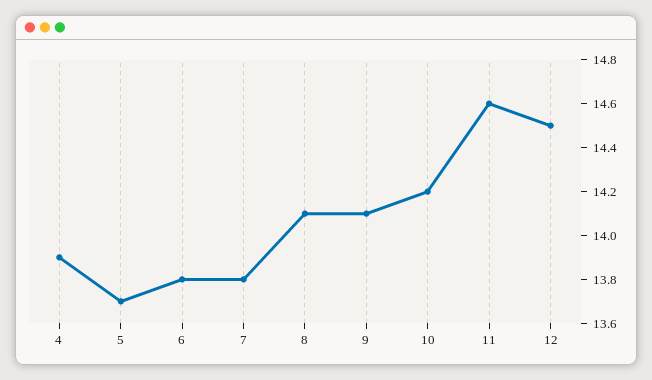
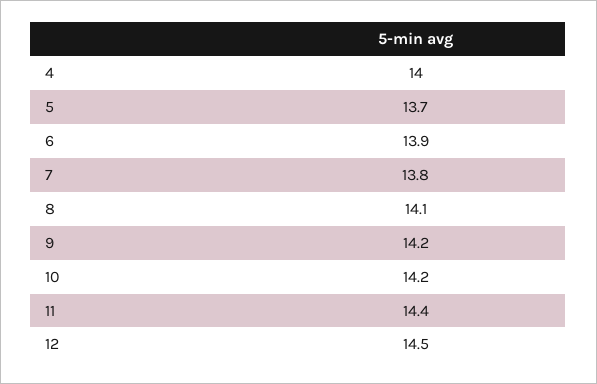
  {
-   "4": 13.9,
+   "4": 14,
    "5": 13.7,
-   "6": 13.8,
+   "6": 13.9,
    "7": 13.8,
    "8": 14.1,
-   "9": 14.1,
+   "9": 14.2,
    "10": 14.2,
-   "11": 14.6,
+   "11": 14.4,
    "12": 14.5
  }

